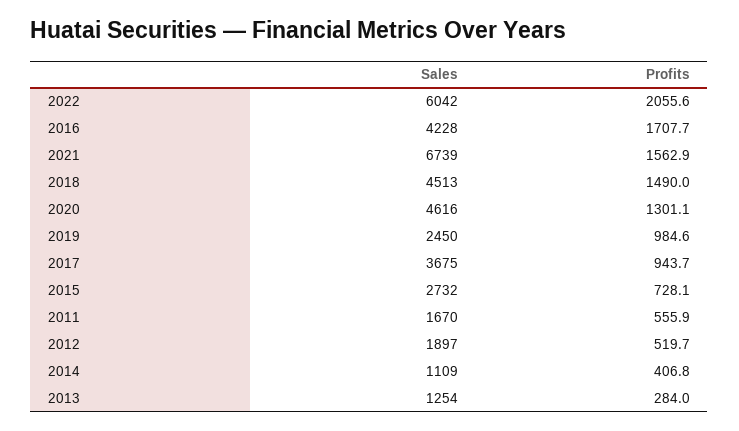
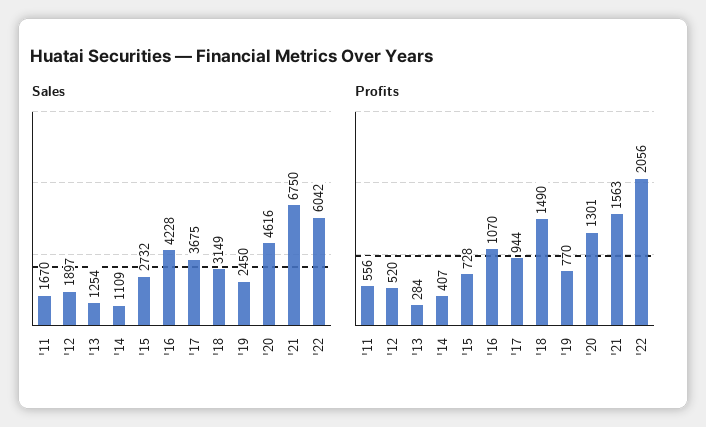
  {
    "Sales": {
      "2022": 6042,
      "2016": 4228,
-     "2021": 6739,
+     "2021": 6750,
-     "2018": 4513,
+     "2018": 3149,
      "2020": 4616,
      "2019": 2450,
      "2017": 3675,
      "2015": 2732,
      "2011": 1670,
      "2012": 1897,
      "2014": 1109,
      "2013": 1254
    },
    "Profits": {
      "2022": 2055.6,
-     "2016": 1707.7,
+     "2016": 1070,
      "2021": 1562.9,
      "2018": 1490,
      "2020": 1301.1,
-     "2019": 984.6,
+     "2019": 770,
      "2017": 943.7,
      "2015": 728.1,
      "2011": 555.9,
      "2012": 519.7,
      "2014": 406.8,
      "2013": 284
    }
  }

